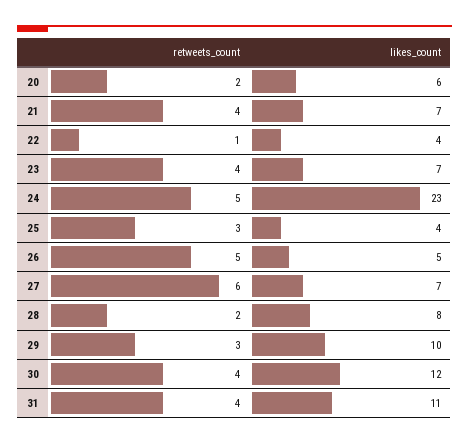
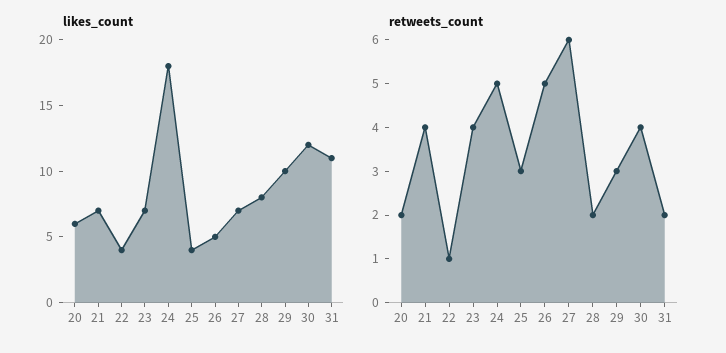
  {
    "retweets_count": {
      "20": 2,
      "21": 4,
      "22": 1,
      "23": 4,
      "24": 5,
      "25": 3,
      "26": 5,
      "27": 6,
      "28": 2,
      "29": 3,
      "30": 4,
-     "31": 4
+     "31": 2
    },
    "likes_count": {
      "20": 6,
      "21": 7,
      "22": 4,
      "23": 7,
-     "24": 23,
+     "24": 18,
      "25": 4,
      "26": 5,
      "27": 7,
      "28": 8,
      "29": 10,
      "30": 12,
      "31": 11
    }
  }

